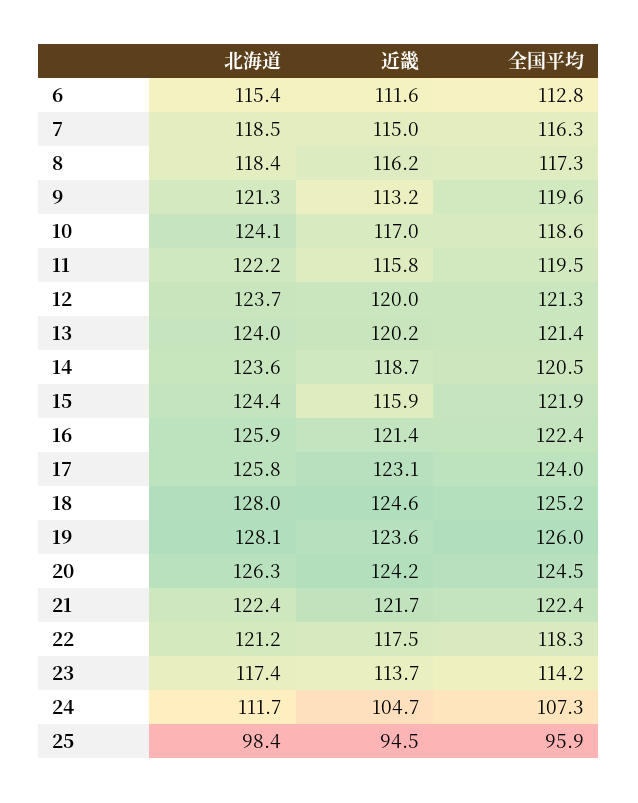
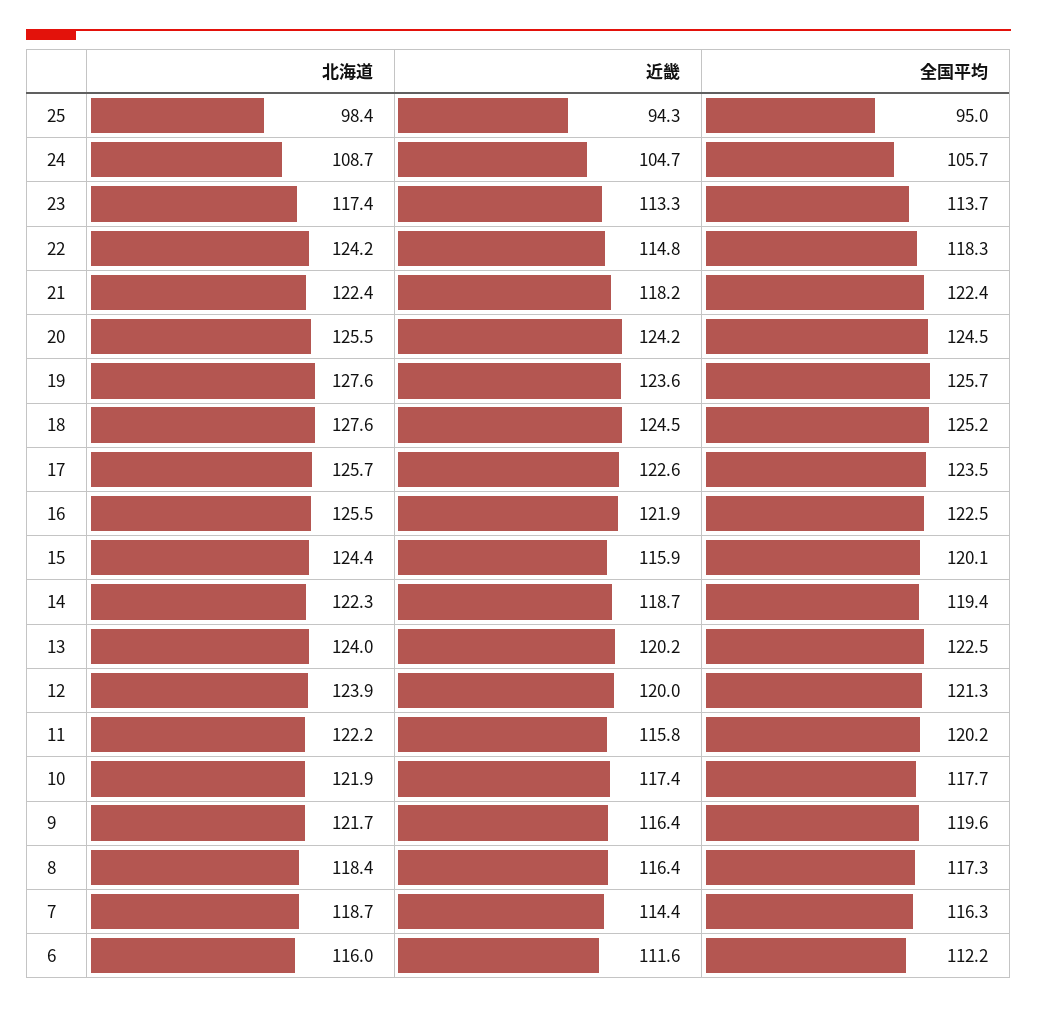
  {
    "北海道": {
-     "6": 115.4,
+     "6": 116,
-     "7": 118.5,
+     "7": 118.7,
      "8": 118.4,
-     "9": 121.3,
+     "9": 121.7,
-     "10": 124.1,
+     "10": 121.9,
      "11": 122.2,
-     "12": 123.7,
+     "12": 123.9,
      "13": 124,
-     "14": 123.6,
+     "14": 122.3,
      "15": 124.4,
-     "16": 125.9,
+     "16": 125.5,
-     "17": 125.8,
+     "17": 125.7,
-     "18": 128,
+     "18": 127.6,
-     "19": 128.1,
+     "19": 127.6,
-     "20": 126.3,
+     "20": 125.5,
      "21": 122.4,
-     "22": 121.2,
+     "22": 124.2,
      "23": 117.4,
-     "24": 111.7,
+     "24": 108.7,
      "25": 98.4
    },
    "近畿": {
      "6": 111.6,
-     "7": 115,
+     "7": 114.4,
-     "8": 116.2,
+     "8": 116.4,
-     "9": 113.2,
+     "9": 116.4,
-     "10": 117,
+     "10": 117.4,
      "11": 115.8,
      "12": 120,
      "13": 120.2,
      "14": 118.7,
      "15": 115.9,
-     "16": 121.4,
+     "16": 121.9,
-     "17": 123.1,
+     "17": 122.6,
-     "18": 124.6,
+     "18": 124.5,
      "19": 123.6,
      "20": 124.2,
-     "21": 121.7,
+     "21": 118.2,
-     "22": 117.5,
+     "22": 114.8,
-     "23": 113.7,
+     "23": 113.3,
      "24": 104.7,
-     "25": 94.5
+     "25": 94.3
    },
    "全国平均": {
-     "6": 112.8,
+     "6": 112.2,
      "7": 116.3,
      "8": 117.3,
      "9": 119.6,
-     "10": 118.6,
+     "10": 117.7,
-     "11": 119.5,
+     "11": 120.2,
      "12": 121.3,
-     "13": 121.4,
+     "13": 122.5,
-     "14": 120.5,
+     "14": 119.4,
-     "15": 121.9,
+     "15": 120.1,
-     "16": 122.4,
+     "16": 122.5,
-     "17": 124,
+     "17": 123.5,
      "18": 125.2,
-     "19": 126,
+     "19": 125.7,
      "20": 124.5,
      "21": 122.4,
      "22": 118.3,
-     "23": 114.2,
+     "23": 113.7,
-     "24": 107.3,
+     "24": 105.7,
-     "25": 95.9
+     "25": 95
    }
  }

